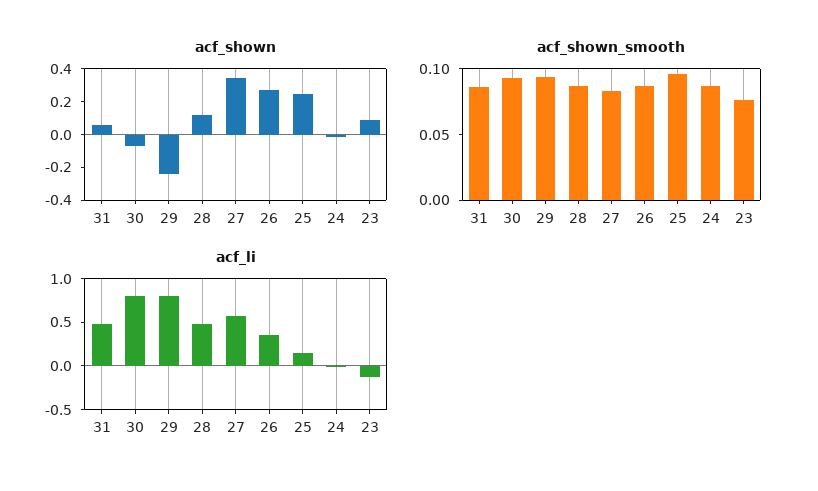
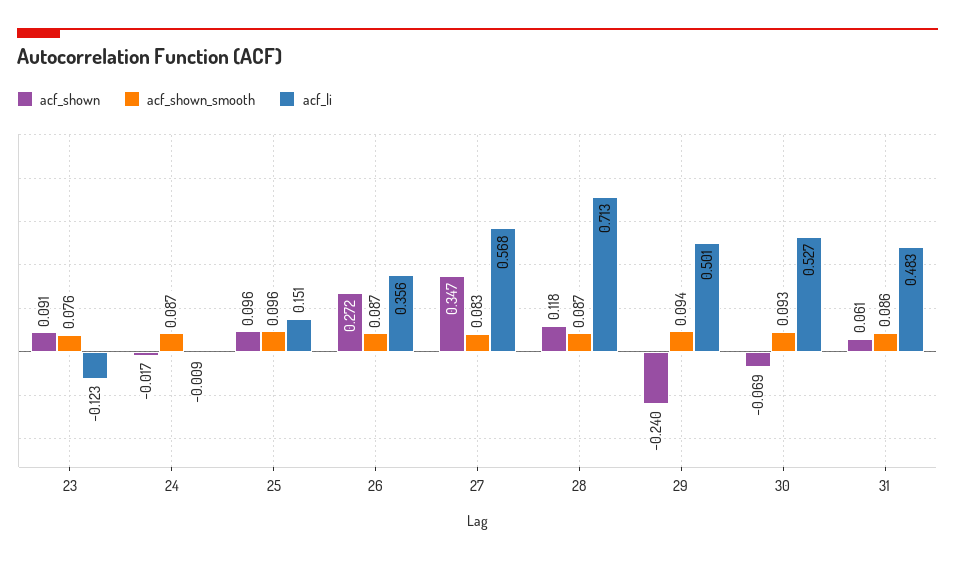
  {
    "acf_shown": {
      "31": 0.061,
      "30": -0.069,
      "29": -0.24,
      "28": 0.118,
      "27": 0.347,
      "26": 0.272,
-     "25": 0.25,
+     "25": 0.096,
      "24": -0.017,
      "23": 0.091
    },
    "acf_shown_smooth": {
      "31": 0.086,
      "30": 0.093,
      "29": 0.094,
      "28": 0.087,
      "27": 0.083,
      "26": 0.087,
      "25": 0.096,
      "24": 0.087,
      "23": 0.076
    },
    "acf_li": {
      "31": 0.483,
-     "30": 0.8,
+     "30": 0.527,
-     "29": 0.8,
+     "29": 0.501,
-     "28": 0.5,
+     "28": 0.713,
      "27": 0.568,
      "26": 0.356,
      "25": 0.151,
      "24": -0.009,
      "23": -0.123
    }
  }

